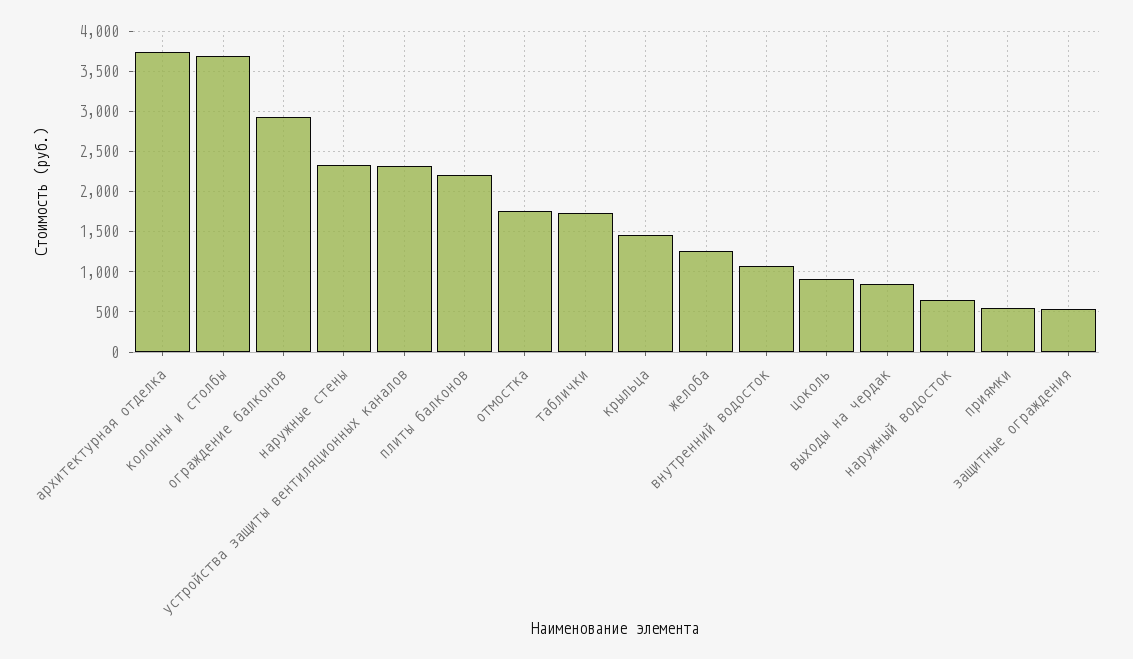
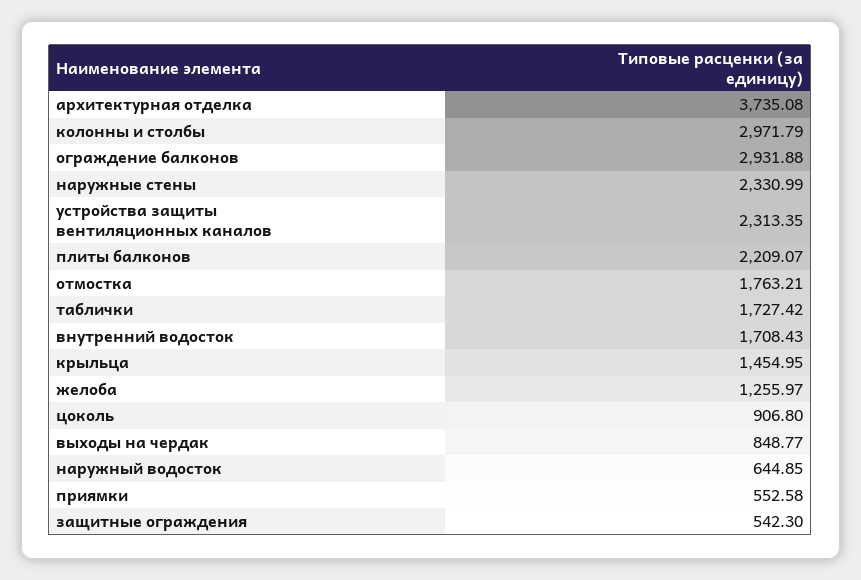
  {
    "архитектурная отделка": 3735.08,
-   "колонны и столбы": 3700,
+   "колонны и столбы": 2971.79,
    "ограждение балконов": 2931.88,
    "наружные стены": 2330.99,
    "устройства защиты вентиляционных каналов": 2313.35,
    "плиты балконов": 2209.07,
    "отмостка": 1763.21,
    "таблички": 1727.42,
    "крыльца": 1454.95,
    "желоба": 1255.97,
-   "внутренний водосток": 1100,
+   "внутренний водосток": 1708.43,
    "цоколь": 906.8,
    "выходы на чердак": 848.77,
    "наружный водосток": 644.85,
    "приямки": 552.58,
    "защитные ограждения": 542.3
  }

